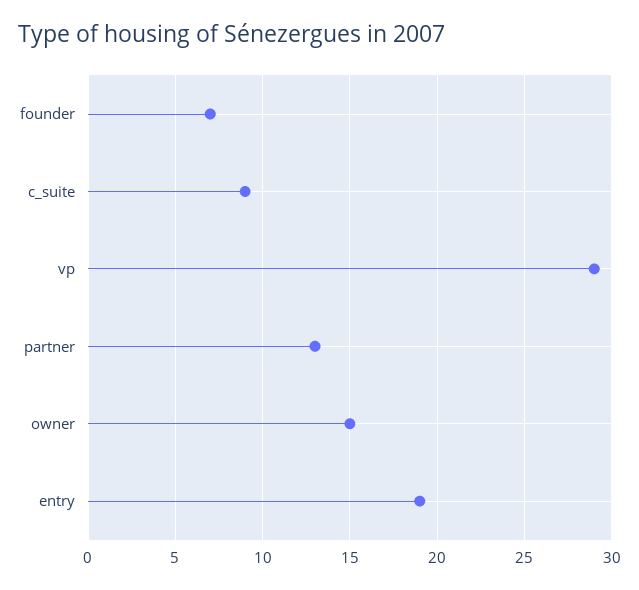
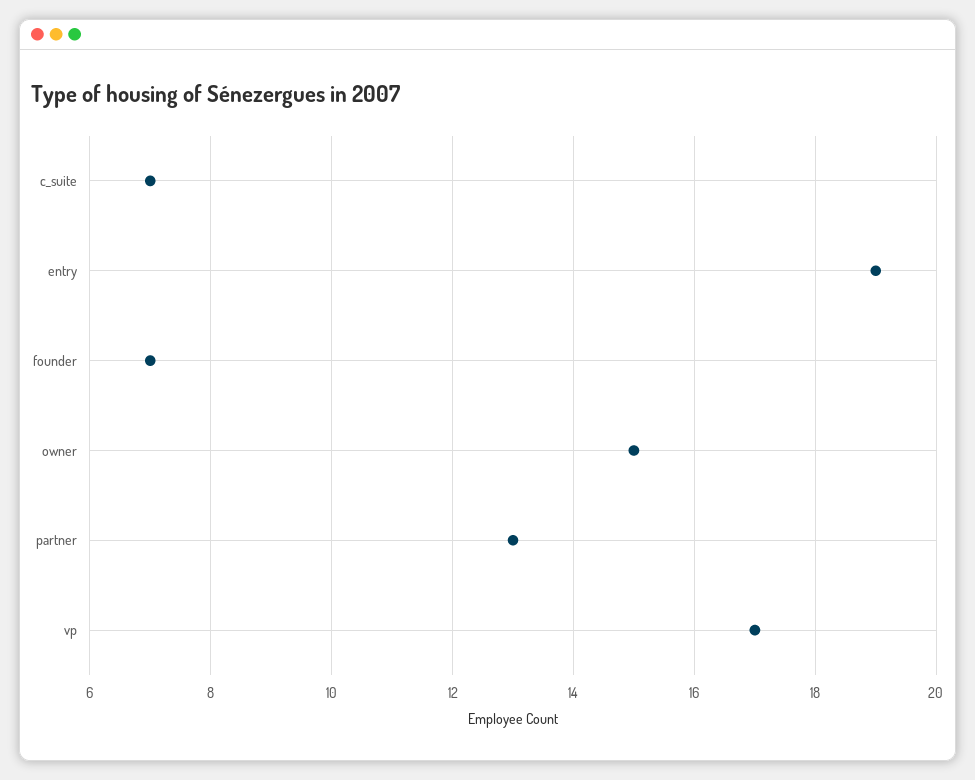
  {
    "founder": 7,
-   "c_suite": 9,
+   "c_suite": 7,
-   "vp": 29,
+   "vp": 17,
    "partner": 13,
    "owner": 15,
    "entry": 19
  }

